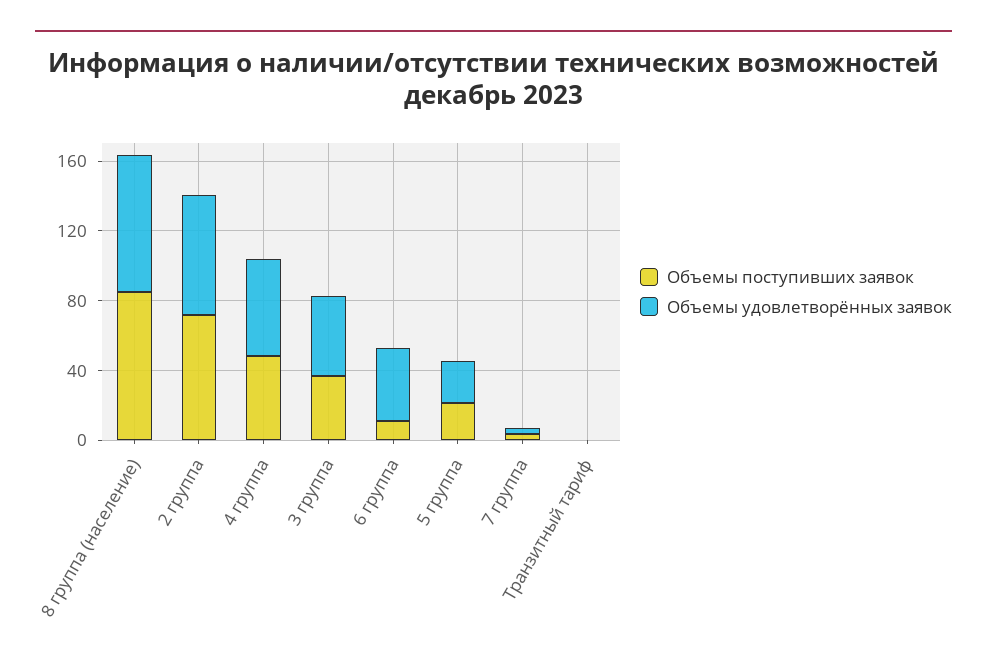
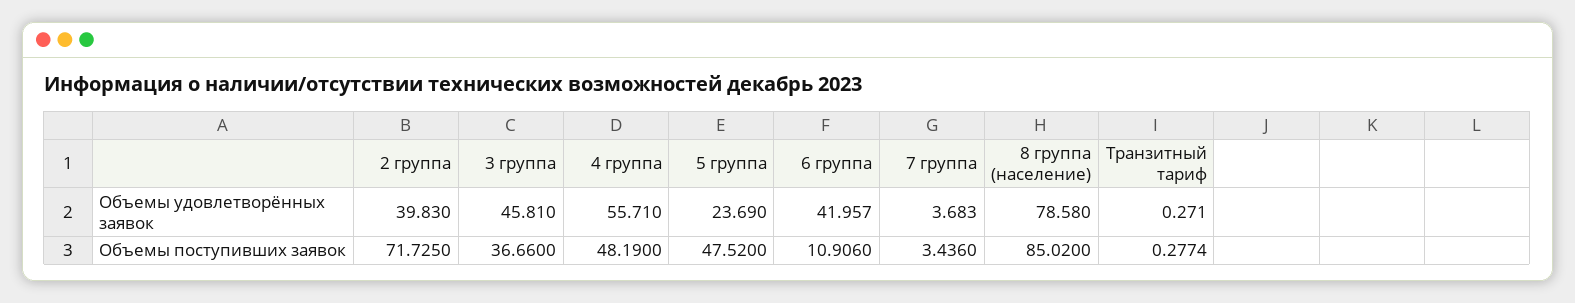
  {
    "Объемы поступивших заявок": {
      "8 группа (население)": 85.02,
      "2 группа": 71.725,
      "4 группа": 48.19,
      "3 группа": 36.66,
      "6 группа": 10.906,
-     "5 группа": 20,
+     "5 группа": 47.52,
      "7 группа": 3.436,
      "Транзитный тариф": 0.2774
    },
    "Объемы удовлетворённых заявок": {
      "8 группа (население)": 78.58,
-     "2 группа": 70,
+     "2 группа": 39.83,
      "4 группа": 55.71,
      "3 группа": 45.81,
      "6 группа": 41.957,
      "5 группа": 23.69,
      "7 группа": 3.683,
      "Транзитный тариф": 0.271
    }
  }

